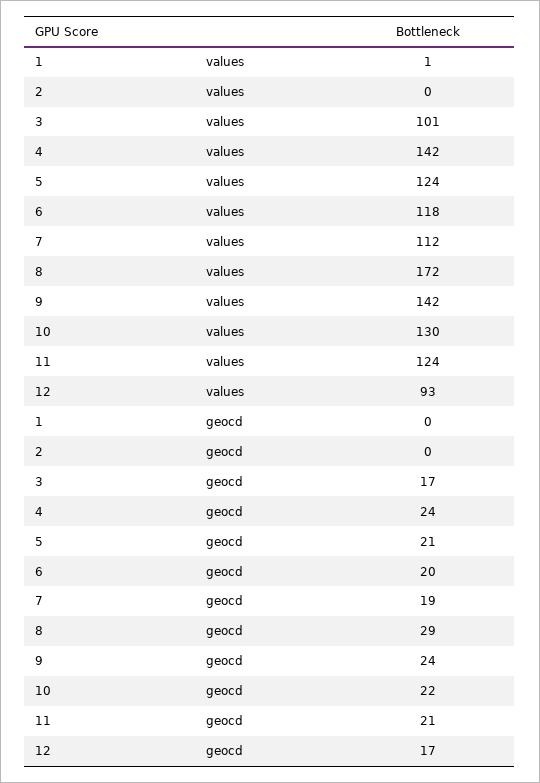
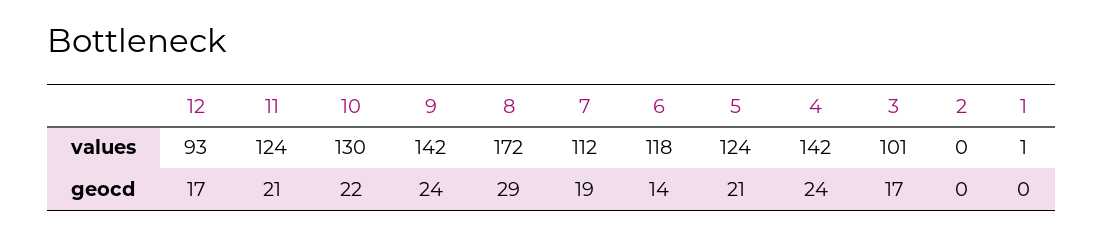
  {
    "1": {
      "values": 1,
      "geocd": 0
    },
    "2": {
      "values": 0,
      "geocd": 0
    },
    "3": {
      "values": 101,
      "geocd": 17
    },
    "4": {
      "values": 142,
      "geocd": 24
    },
    "5": {
      "values": 124,
      "geocd": 21
    },
    "6": {
      "values": 118,
-     "geocd": 20
+     "geocd": 14
    },
    "7": {
      "values": 112,
      "geocd": 19
    },
    "8": {
      "values": 172,
      "geocd": 29
    },
    "9": {
      "values": 142,
      "geocd": 24
    },
    "10": {
      "values": 130,
      "geocd": 22
    },
    "11": {
      "values": 124,
      "geocd": 21
    },
    "12": {
      "values": 93,
      "geocd": 17
    }
  }

